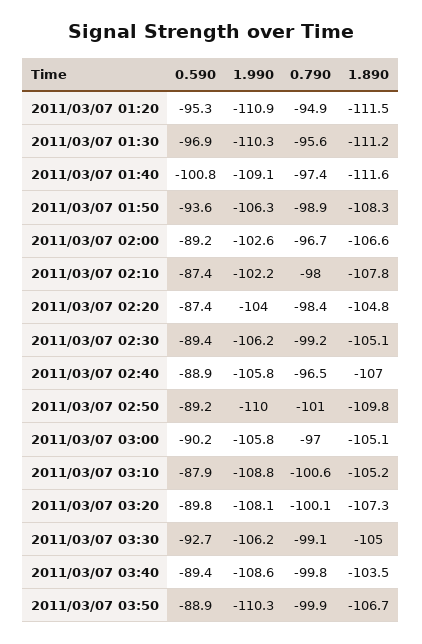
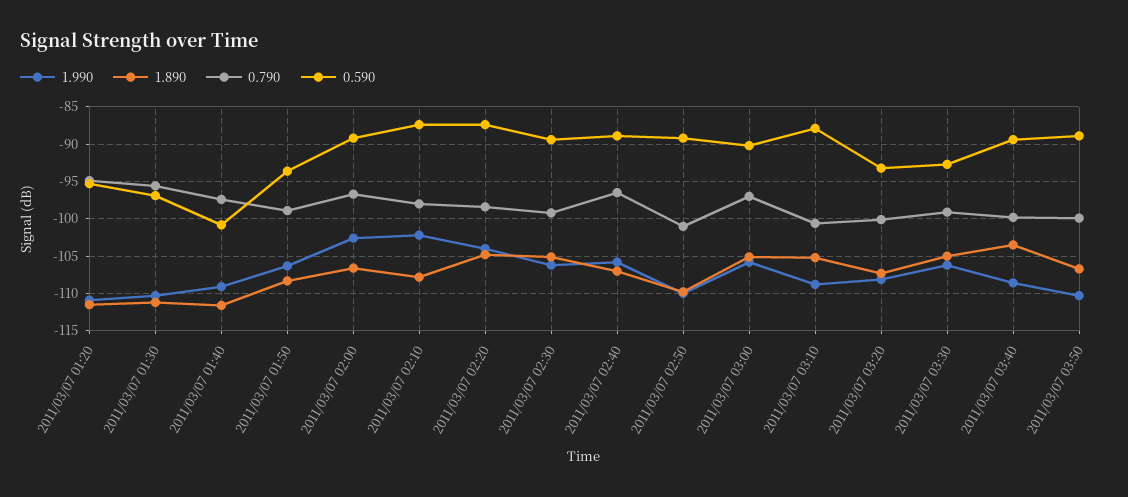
  {
    "0.590": {
      "2011/03/07 01:20": -95.3,
      "2011/03/07 01:30": -96.9,
      "2011/03/07 01:40": -100.8,
      "2011/03/07 01:50": -93.6,
      "2011/03/07 02:00": -89.2,
      "2011/03/07 02:10": -87.4,
      "2011/03/07 02:20": -87.4,
      "2011/03/07 02:30": -89.4,
      "2011/03/07 02:40": -88.9,
      "2011/03/07 02:50": -89.2,
      "2011/03/07 03:00": -90.2,
      "2011/03/07 03:10": -87.9,
-     "2011/03/07 03:20": -89.8,
+     "2011/03/07 03:20": -93,
      "2011/03/07 03:30": -92.7,
      "2011/03/07 03:40": -89.4,
      "2011/03/07 03:50": -88.9
    },
    "1.990": {
      "2011/03/07 01:20": -110.9,
      "2011/03/07 01:30": -110.3,
      "2011/03/07 01:40": -109.1,
      "2011/03/07 01:50": -106.3,
      "2011/03/07 02:00": -102.6,
      "2011/03/07 02:10": -102.2,
      "2011/03/07 02:20": -104,
      "2011/03/07 02:30": -106.2,
      "2011/03/07 02:40": -105.8,
      "2011/03/07 02:50": -110,
      "2011/03/07 03:00": -105.8,
      "2011/03/07 03:10": -108.8,
      "2011/03/07 03:20": -108.1,
      "2011/03/07 03:30": -106.2,
      "2011/03/07 03:40": -108.6,
      "2011/03/07 03:50": -110.3
    },
    "0.790": {
      "2011/03/07 01:20": -94.9,
      "2011/03/07 01:30": -95.6,
      "2011/03/07 01:40": -97.4,
      "2011/03/07 01:50": -98.9,
      "2011/03/07 02:00": -96.7,
      "2011/03/07 02:10": -98,
      "2011/03/07 02:20": -98.4,
      "2011/03/07 02:30": -99.2,
      "2011/03/07 02:40": -96.5,
      "2011/03/07 02:50": -101,
      "2011/03/07 03:00": -97,
      "2011/03/07 03:10": -100.6,
      "2011/03/07 03:20": -100.1,
      "2011/03/07 03:30": -99.1,
      "2011/03/07 03:40": -99.8,
      "2011/03/07 03:50": -99.9
    },
    "1.890": {
      "2011/03/07 01:20": -111.5,
      "2011/03/07 01:30": -111.2,
      "2011/03/07 01:40": -111.6,
      "2011/03/07 01:50": -108.3,
      "2011/03/07 02:00": -106.6,
      "2011/03/07 02:10": -107.8,
      "2011/03/07 02:20": -104.8,
      "2011/03/07 02:30": -105.1,
      "2011/03/07 02:40": -107,
      "2011/03/07 02:50": -109.8,
      "2011/03/07 03:00": -105.1,
      "2011/03/07 03:10": -105.2,
      "2011/03/07 03:20": -107.3,
      "2011/03/07 03:30": -105,
      "2011/03/07 03:40": -103.5,
      "2011/03/07 03:50": -106.7
    }
  }

